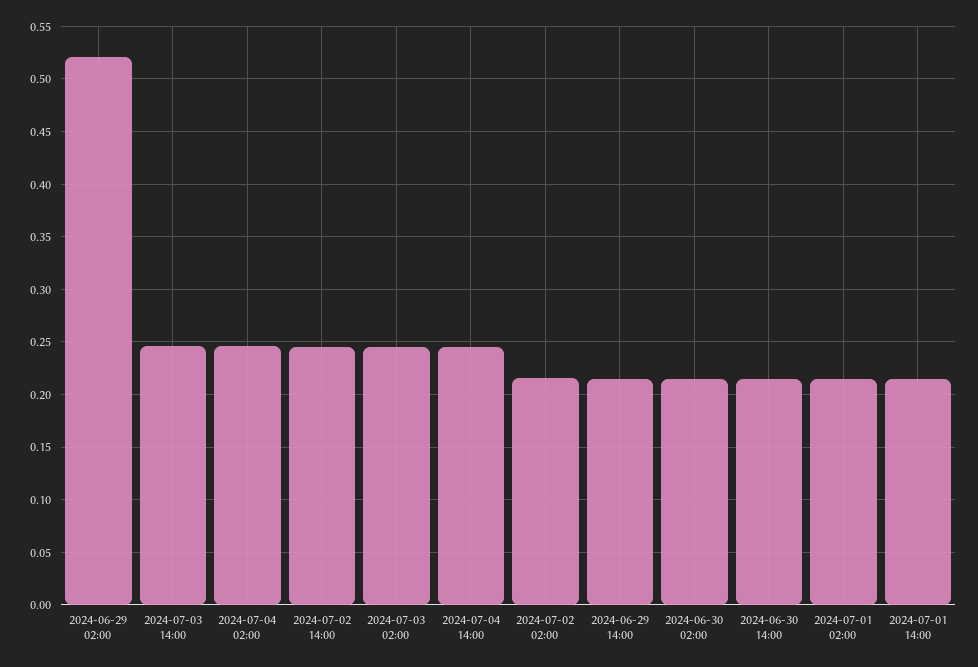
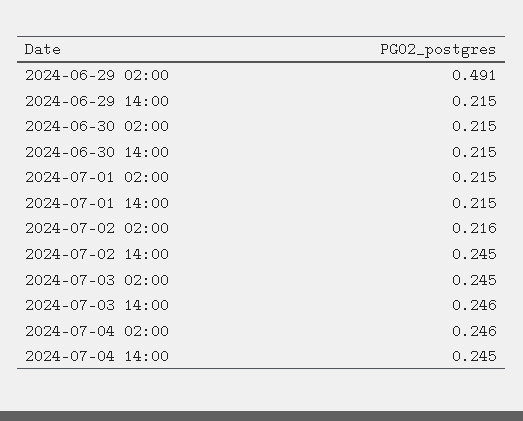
  {
-   "2024-06-29 02:00": 0.52,
+   "2024-06-29 02:00": 0.491,
    "2024-07-03 14:00": 0.246,
    "2024-07-04 02:00": 0.246,
    "2024-07-02 14:00": 0.245,
    "2024-07-03 02:00": 0.245,
    "2024-07-04 14:00": 0.245,
    "2024-07-02 02:00": 0.216,
    "2024-06-29 14:00": 0.215,
    "2024-06-30 02:00": 0.215,
    "2024-06-30 14:00": 0.215,
    "2024-07-01 02:00": 0.215,
    "2024-07-01 14:00": 0.215
  }

